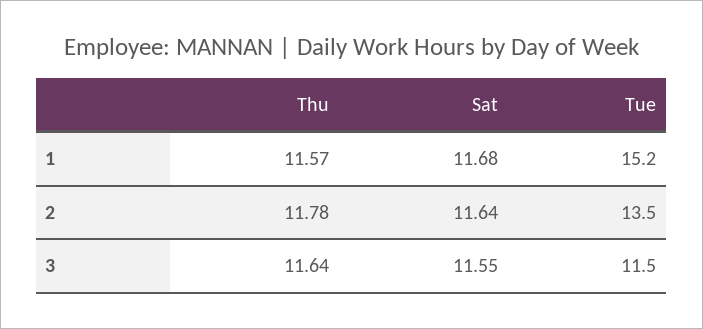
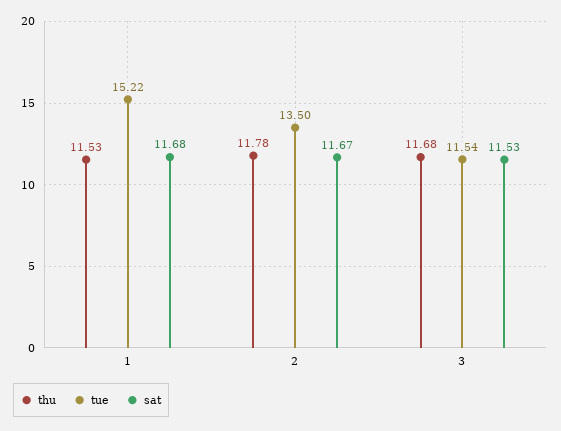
  {
    "Thu": {
-     "1": 11.57,
+     "1": 11.53,
      "2": 11.78,
-     "3": 11.64
+     "3": 11.68
    },
    "Sat": {
      "1": 11.68,
-     "2": 11.64,
+     "2": 11.67,
-     "3": 11.55
+     "3": 11.53
    },
    "Tue": {
      "1": 15.22,
      "2": 13.5,
      "3": 11.54
    }
  }

